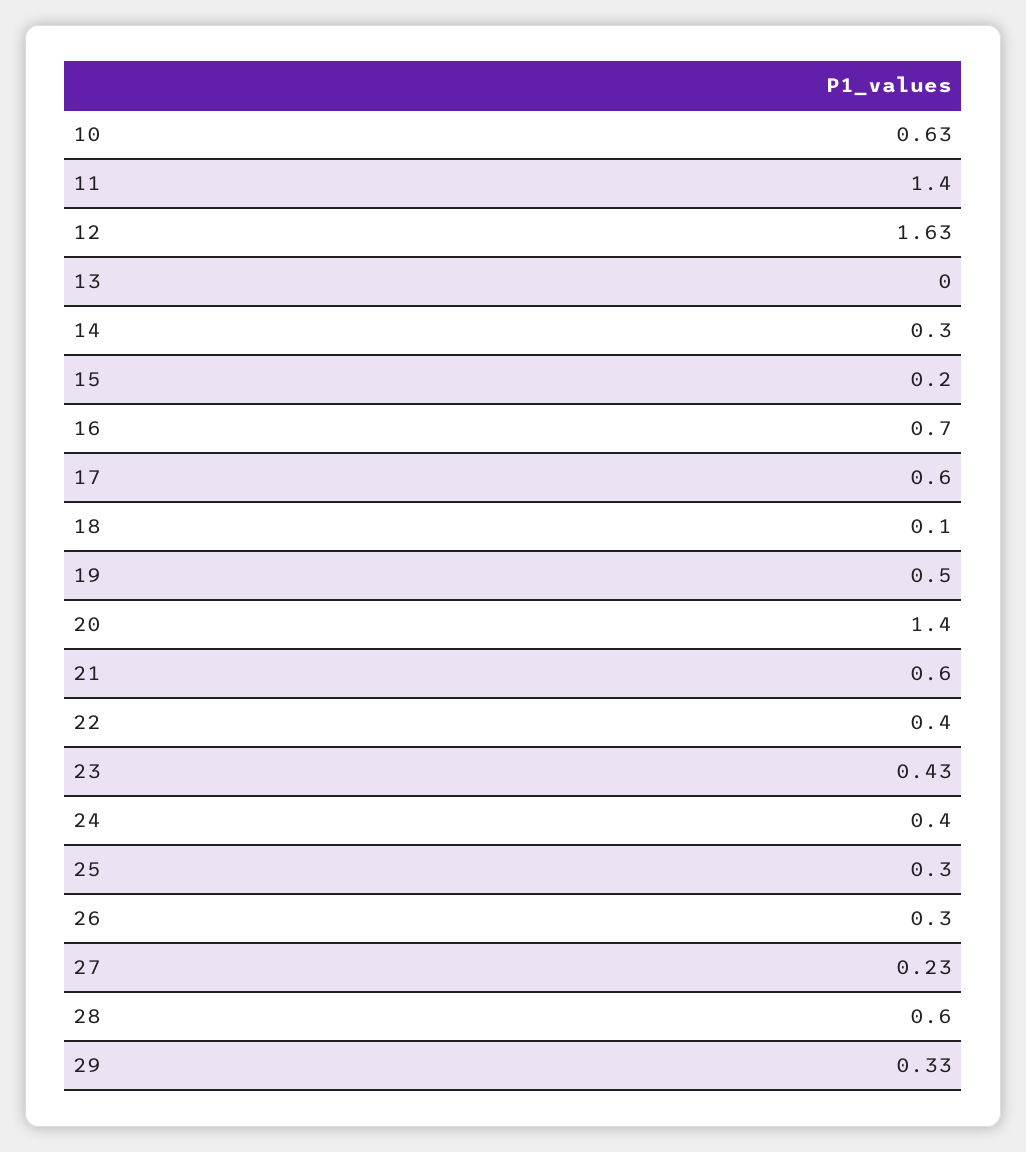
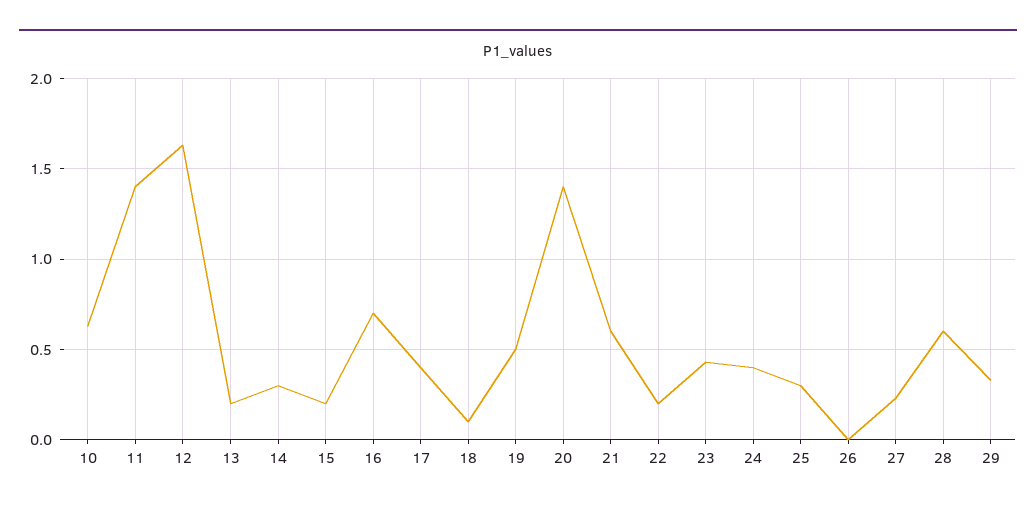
  {
    "10": 0.63,
    "11": 1.4,
    "12": 1.63,
-   "13": 0,
+   "13": 0.2,
    "14": 0.3,
    "15": 0.2,
    "16": 0.7,
-   "17": 0.6,
+   "17": 0.4,
    "18": 0.1,
    "19": 0.5,
    "20": 1.4,
    "21": 0.6,
-   "22": 0.4,
+   "22": 0.2,
    "23": 0.43,
    "24": 0.4,
    "25": 0.3,
-   "26": 0.3,
+   "26": 0,
    "27": 0.23,
    "28": 0.6,
    "29": 0.33
  }

